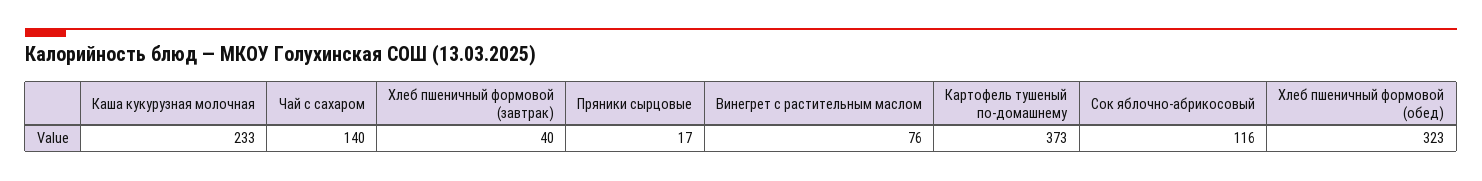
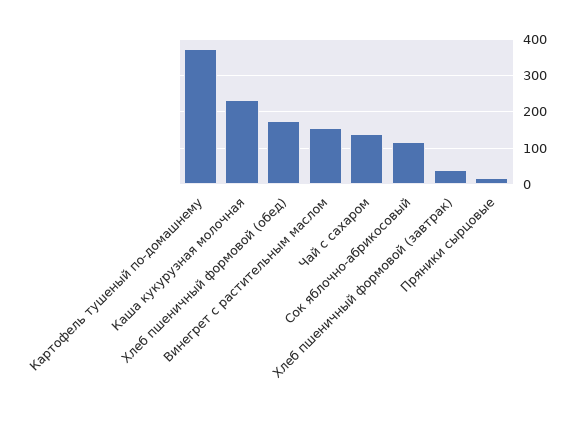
  {
    "Каша кукурузная молочная": 233,
    "Чай с сахаром": 140,
    "Хлеб пшеничный формовой (завтрак)": 40,
    "Пряники сырцовые": 17,
-   "Винегрет с растительным маслом": 76,
+   "Винегрет с растительным маслом": 160,
    "Картофель тушеный по-домашнему": 373,
    "Сок яблочно-абрикосовый": 116,
-   "Хлеб пшеничный формовой (обед)": 323
+   "Хлеб пшеничный формовой (обед)": 180
  }

